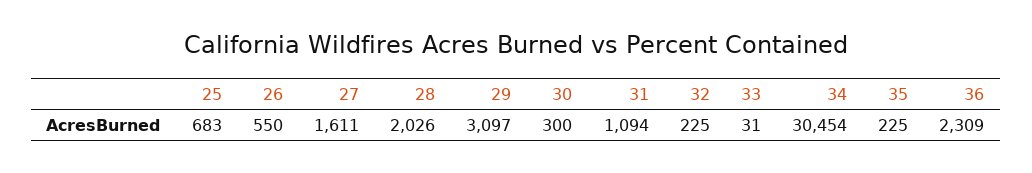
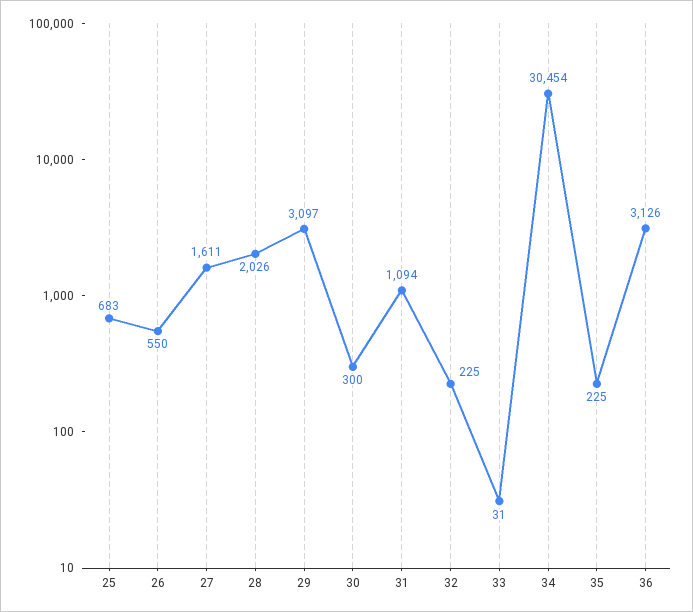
  {
    "25": 683,
    "26": 550,
    "27": 1611,
    "28": 2026,
    "29": 3097,
    "30": 300,
    "31": 1094,
    "32": 225,
    "33": 31,
    "34": 30454,
    "35": 225,
-   "36": 2309
+   "36": 3126
  }

